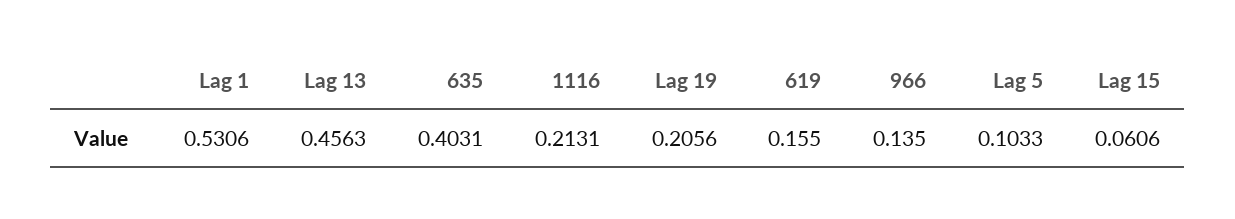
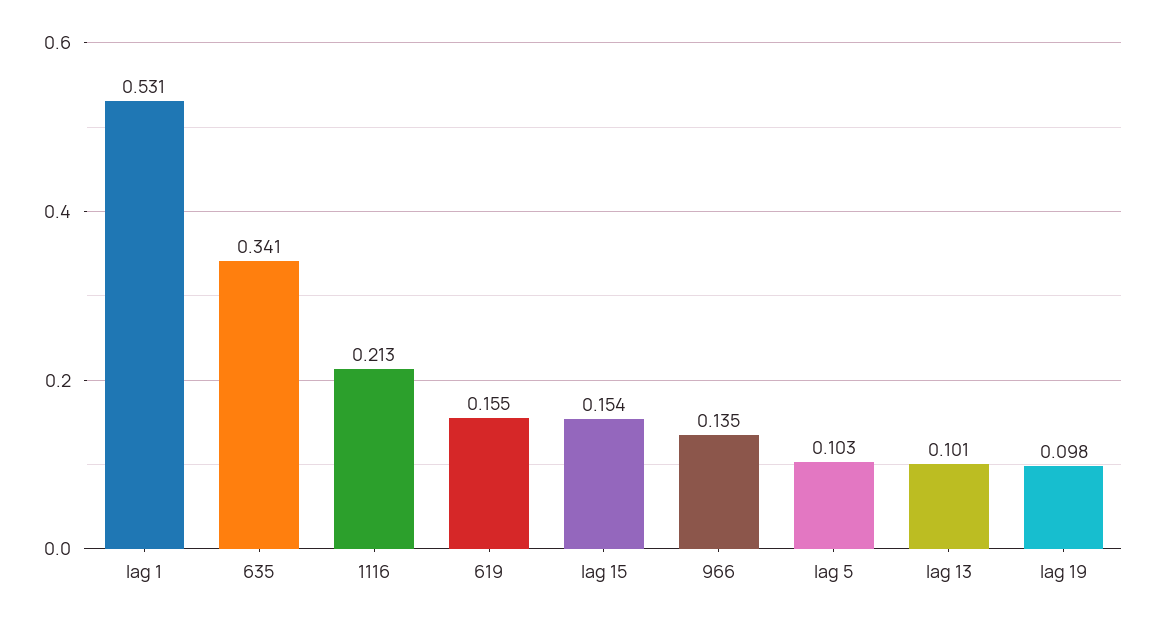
  {
    "Lag 1": 0.5306,
-   "Lag 13": 0.4563,
+   "Lag 13": 0.101,
-   "635": 0.4031,
+   "635": 0.341,
    "1116": 0.2131,
-   "Lag 19": 0.2056,
+   "Lag 19": 0.098,
    "619": 0.155,
    "966": 0.135,
    "Lag 5": 0.1033,
-   "Lag 15": 0.0606
+   "Lag 15": 0.154
  }

